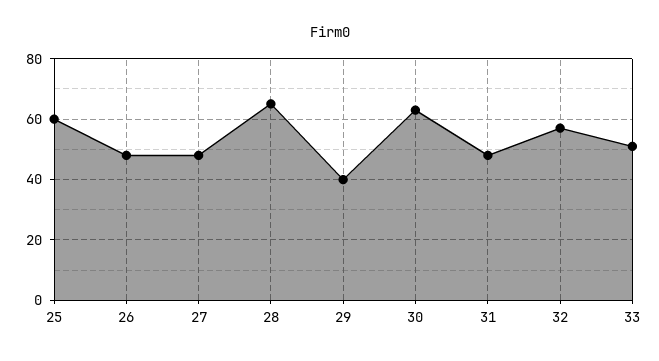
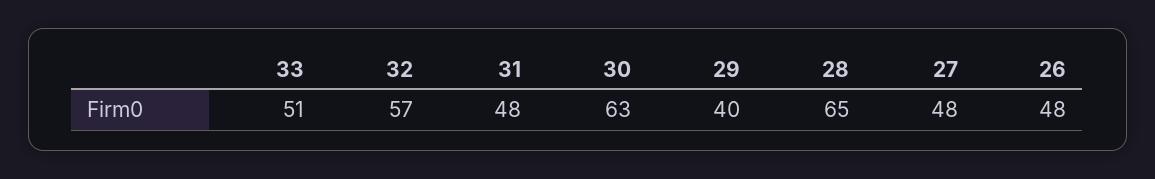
  {
-   "25": 60,
    "26": 48,
    "27": 48,
    "28": 65,
    "29": 40,
    "30": 63,
    "31": 48,
    "32": 57,
    "33": 51
  }

